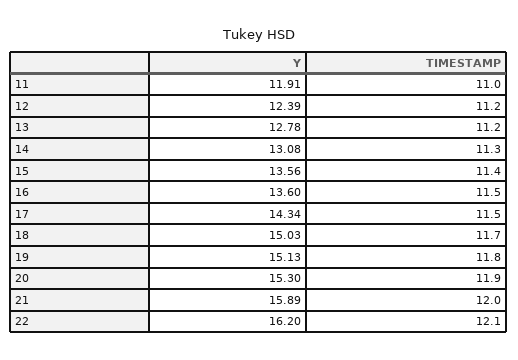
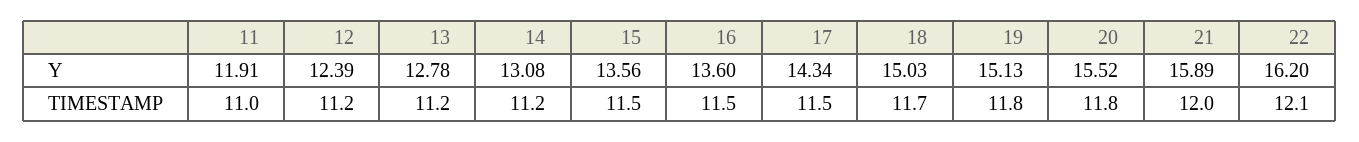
  {
    "Y": {
      "11": 11.91,
      "12": 12.39,
      "13": 12.78,
      "14": 13.08,
      "15": 13.56,
      "16": 13.6,
      "17": 14.34,
      "18": 15.03,
      "19": 15.13,
-     "20": 15.3,
+     "20": 15.52,
      "21": 15.89,
      "22": 16.2
    },
    "TIMESTAMP": {
      "11": 11,
      "12": 11.2,
      "13": 11.2,
-     "14": 11.3,
+     "14": 11.2,
-     "15": 11.4,
+     "15": 11.5,
      "16": 11.5,
      "17": 11.5,
      "18": 11.7,
      "19": 11.8,
-     "20": 11.9,
+     "20": 11.8,
      "21": 12,
      "22": 12.1
    }
  }

